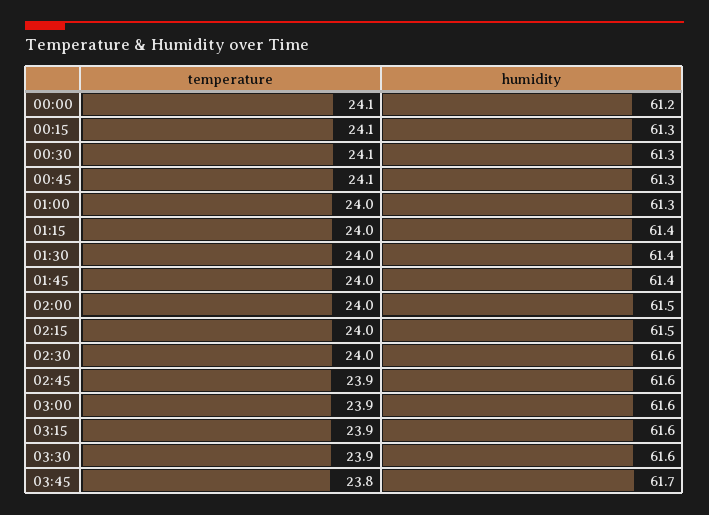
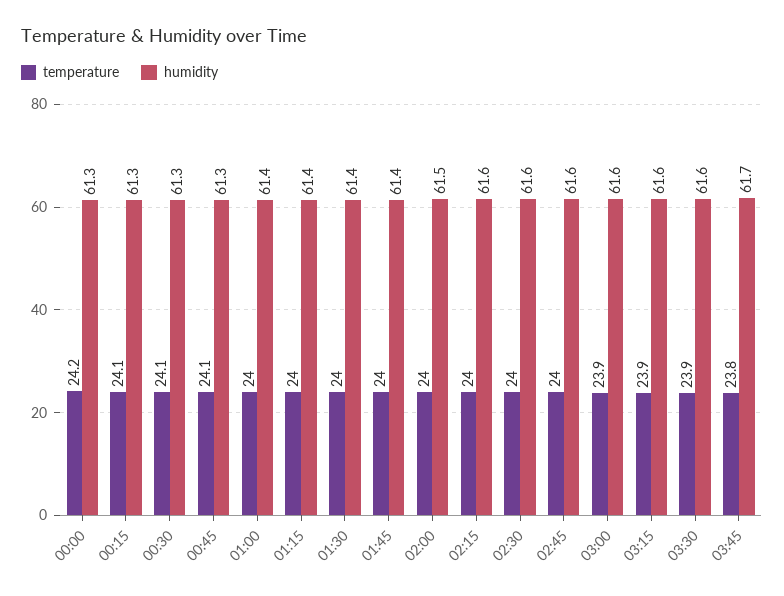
  {
    "temperature": {
-     "00:00": 24.1,
+     "00:00": 24.2,
      "00:15": 24.1,
      "00:30": 24.1,
      "00:45": 24.1,
      "01:00": 24,
      "01:15": 24,
      "01:30": 24,
      "01:45": 24,
      "02:00": 24,
      "02:15": 24,
      "02:30": 24,
-     "02:45": 23.9,
+     "02:45": 24,
      "03:00": 23.9,
      "03:15": 23.9,
      "03:30": 23.9,
      "03:45": 23.8
    },
    "humidity": {
-     "00:00": 61.2,
+     "00:00": 61.3,
      "00:15": 61.3,
      "00:30": 61.3,
      "00:45": 61.3,
-     "01:00": 61.3,
+     "01:00": 61.4,
      "01:15": 61.4,
      "01:30": 61.4,
      "01:45": 61.4,
      "02:00": 61.5,
-     "02:15": 61.5,
+     "02:15": 61.6,
      "02:30": 61.6,
      "02:45": 61.6,
      "03:00": 61.6,
      "03:15": 61.6,
      "03:30": 61.6,
      "03:45": 61.7
    }
  }

